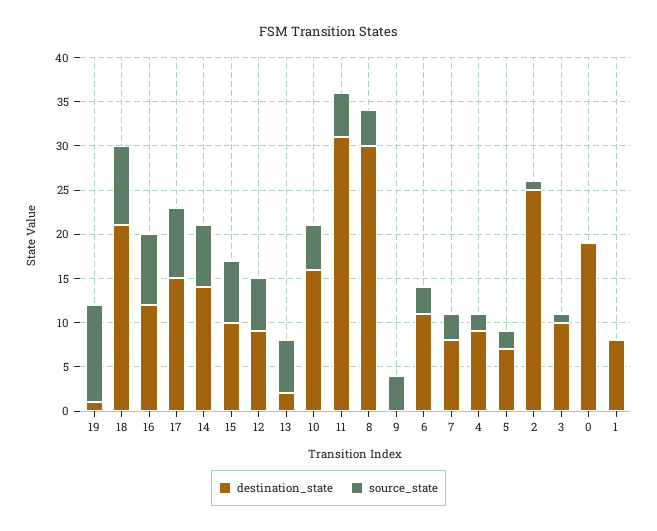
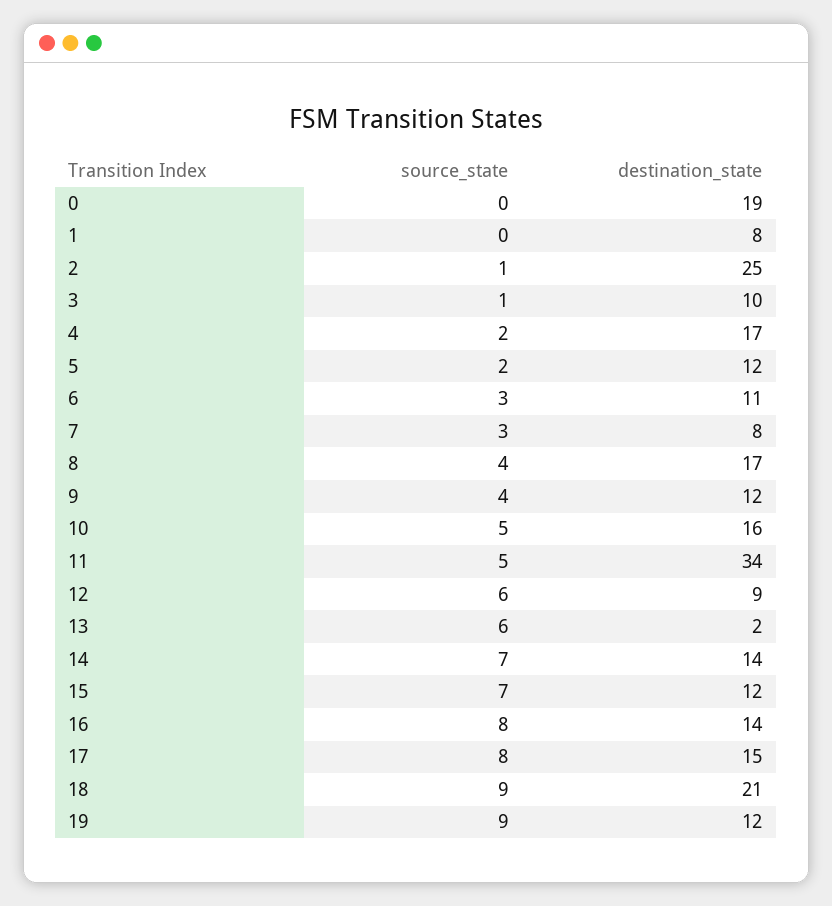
  {
    "destination_state": {
-     "19": 1,
+     "19": 12,
      "18": 21,
-     "16": 12,
+     "16": 14,
      "17": 15,
      "14": 14,
-     "15": 10,
+     "15": 12,
      "12": 9,
      "13": 2,
      "10": 16,
-     "11": 31,
+     "11": 34,
-     "8": 30,
+     "8": 17,
-     "9": 0,
+     "9": 12,
      "6": 11,
      "7": 8,
-     "4": 9,
+     "4": 17,
-     "5": 7,
+     "5": 12,
      "2": 25,
      "3": 10,
      "0": 19,
      "1": 8
    },
    "source_state": {
-     "19": 11,
+     "19": 9,
      "18": 9,
      "16": 8,
      "17": 8,
      "14": 7,
      "15": 7,
      "12": 6,
      "13": 6,
      "10": 5,
      "11": 5,
      "8": 4,
      "9": 4,
      "6": 3,
      "7": 3,
      "4": 2,
      "5": 2,
      "2": 1,
      "3": 1,
      "0": 0,
      "1": 0
    }
  }

